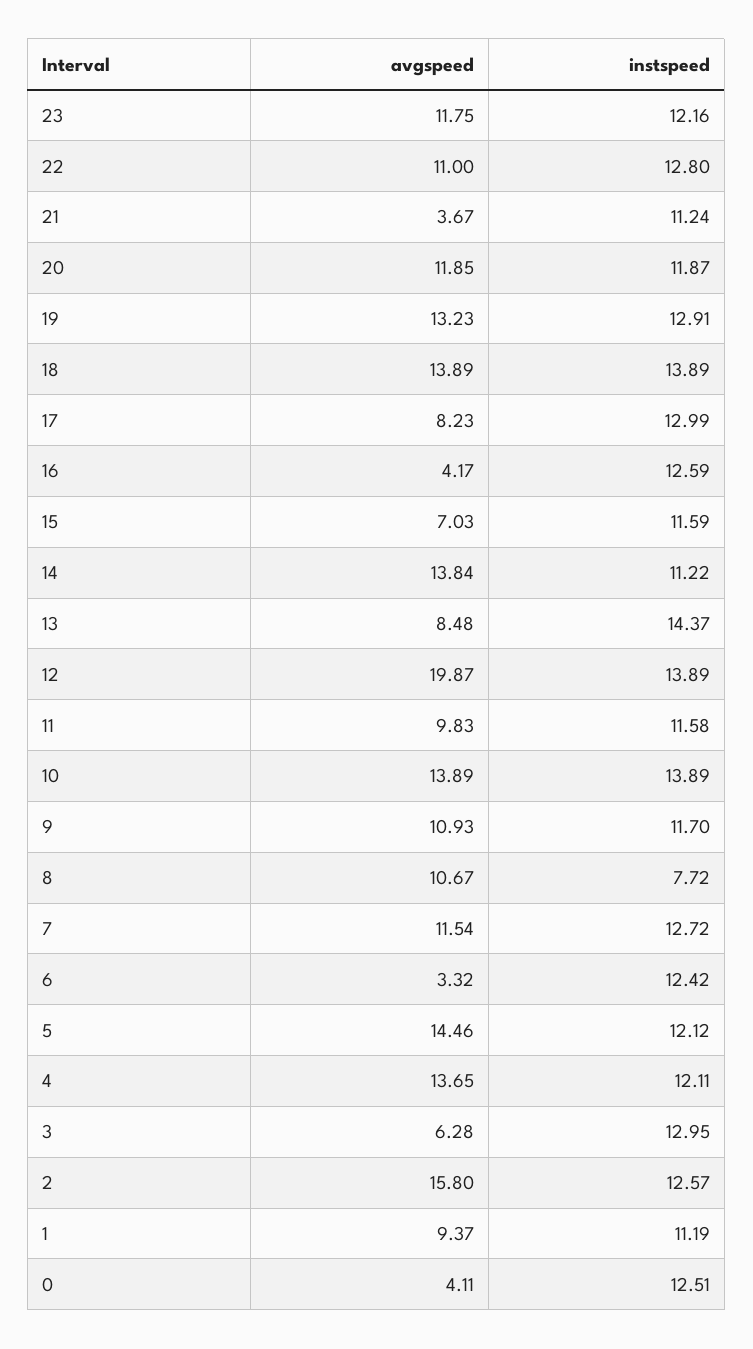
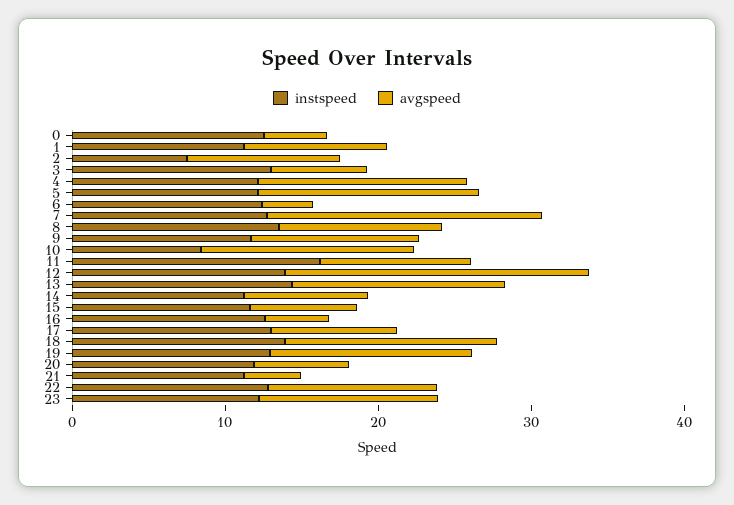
  {
    "avgspeed": {
      "23": 11.75,
      "22": 11,
      "21": 3.67,
-     "20": 11.85,
+     "20": 6,
      "19": 13.23,
      "18": 13.89,
      "17": 8.23,
      "16": 4.17,
      "15": 7.03,
-     "14": 13.84,
+     "14": 8,
-     "13": 8.48,
+     "13": 14,
      "12": 19.87,
      "11": 9.83,
      "10": 13.89,
      "9": 10.93,
      "8": 10.67,
-     "7": 11.54,
+     "7": 18,
      "6": 3.32,
      "5": 14.46,
      "4": 13.65,
      "3": 6.28,
-     "2": 15.8,
+     "2": 10,
      "1": 9.37,
      "0": 4.11
    },
    "instspeed": {
      "23": 12.16,
      "22": 12.8,
      "21": 11.24,
      "20": 11.87,
      "19": 12.91,
      "18": 13.89,
      "17": 12.99,
      "16": 12.59,
      "15": 11.59,
      "14": 11.22,
      "13": 14.37,
      "12": 13.89,
-     "11": 11.58,
+     "11": 16,
-     "10": 13.89,
+     "10": 8,
      "9": 11.7,
-     "8": 7.72,
+     "8": 14,
      "7": 12.72,
      "6": 12.42,
      "5": 12.12,
      "4": 12.11,
      "3": 12.95,
-     "2": 12.57,
+     "2": 8,
      "1": 11.19,
      "0": 12.51
    }
  }

